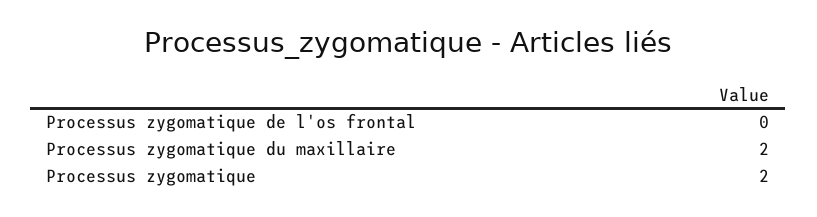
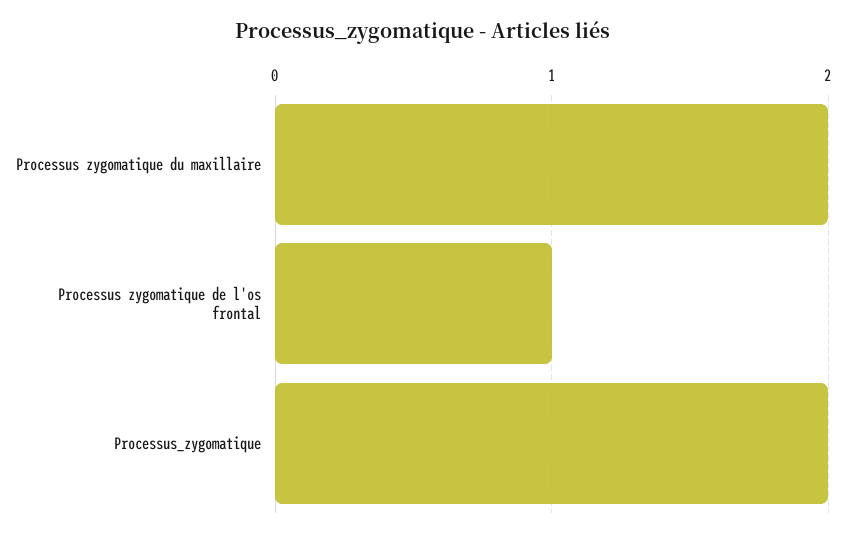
  {
-   "Processus zygomatique de l'os frontal": 0,
+   "Processus zygomatique de l'os frontal": 1,
    "Processus zygomatique du maxillaire": 2,
    "Processus zygomatique": 2
  }

